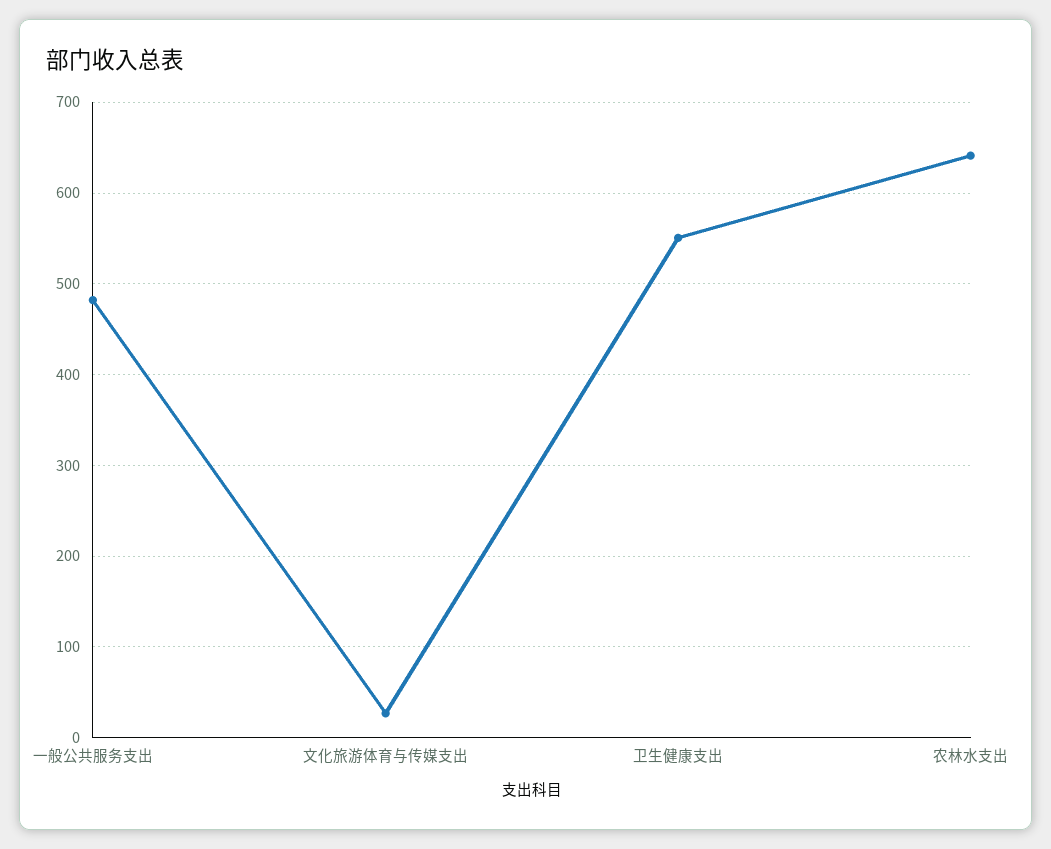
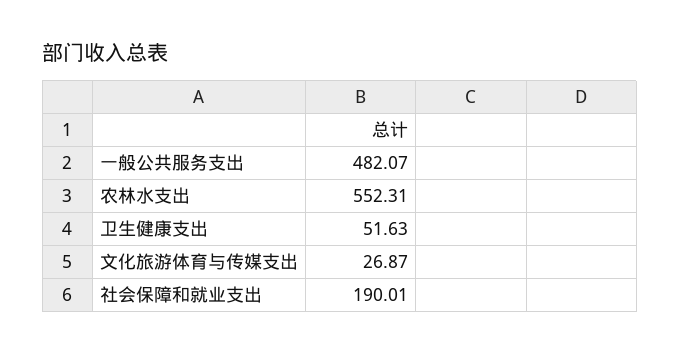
  {
    "一般公共服务支出": 482.07,
    "文化旅游体育与传媒支出": 26.87,
-   "卫生健康支出": 550,
+   "卫生健康支出": 51.63,
-   "农林水支出": 640
+   "农林水支出": 552.31,
+   "社会保障和就业支出": 190.01
  }

